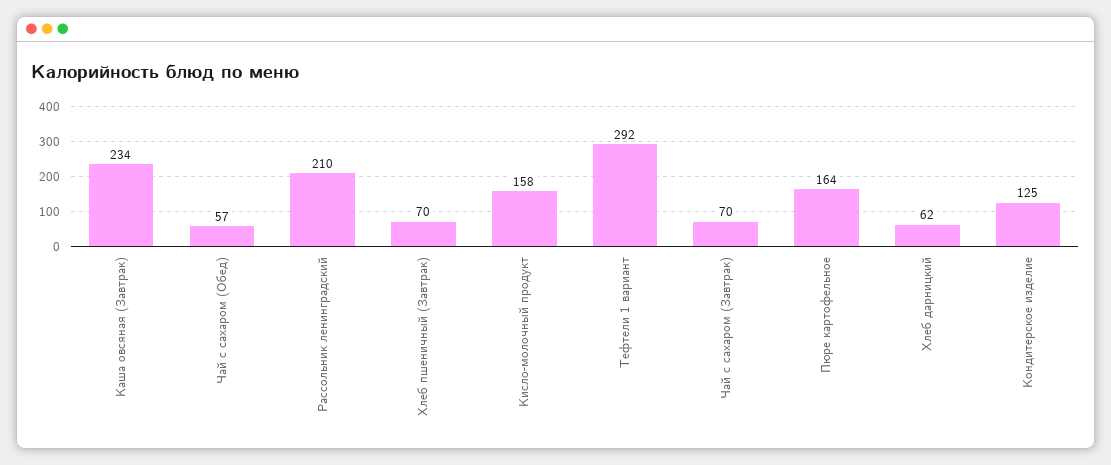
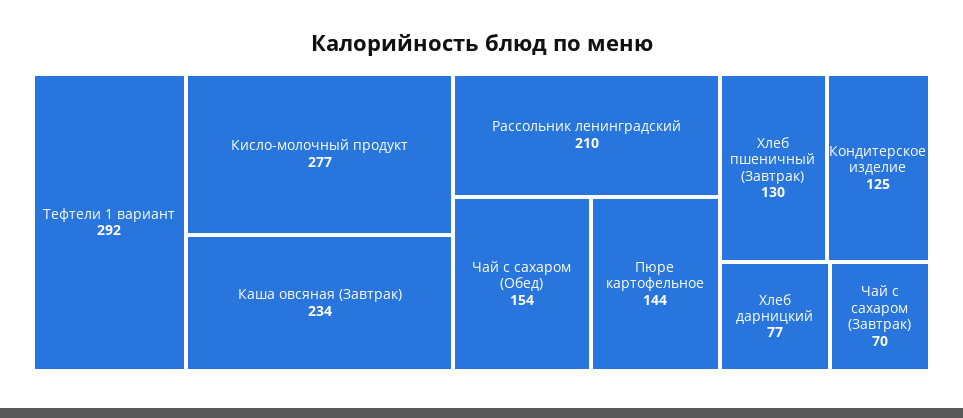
  {
    "Каша овсяная (Завтрак)": 234,
-   "Чай с сахаром (Обед)": 57,
+   "Чай с сахаром (Обед)": 154,
    "Рассольник ленинградский": 210,
-   "Хлеб пшеничный (Завтрак)": 70,
+   "Хлеб пшеничный (Завтрак)": 130,
-   "Кисло-молочный продукт": 158,
+   "Кисло-молочный продукт": 277,
    "Тефтели 1 вариант": 292,
    "Чай с сахаром (Завтрак)": 70,
-   "Пюре картофельное": 164,
+   "Пюре картофельное": 144,
-   "Хлеб дарницкий": 62,
+   "Хлеб дарницкий": 77,
    "Кондитерское изделие": 125
  }

